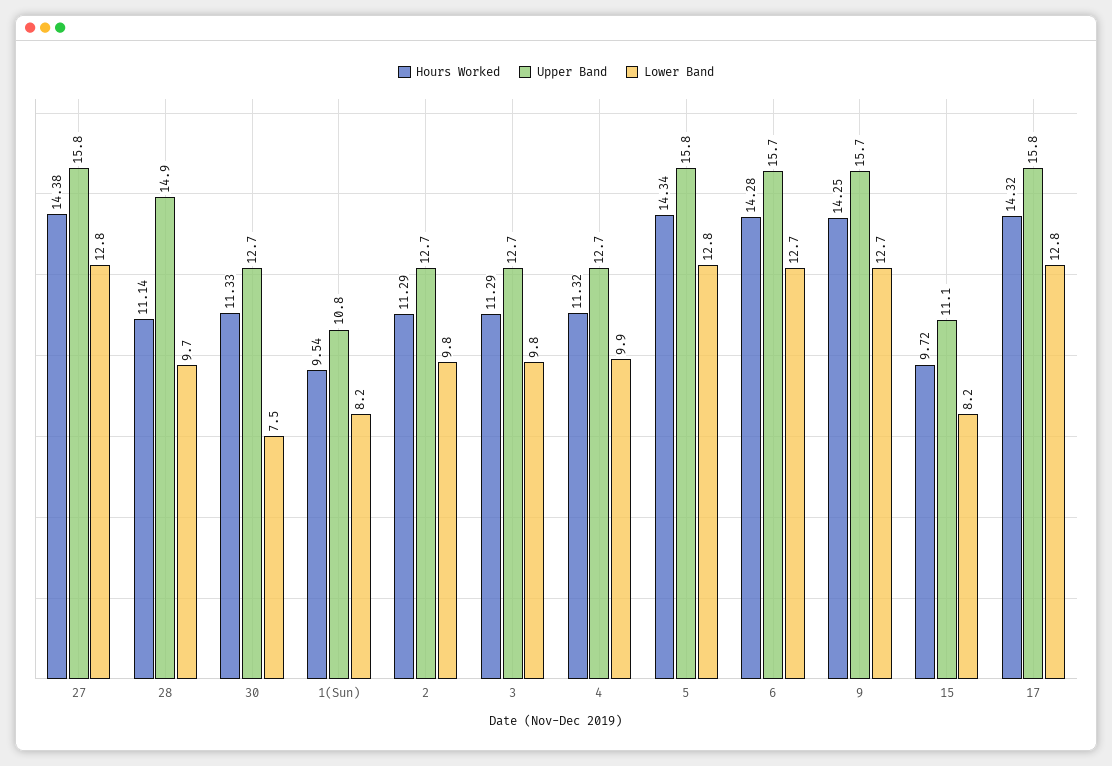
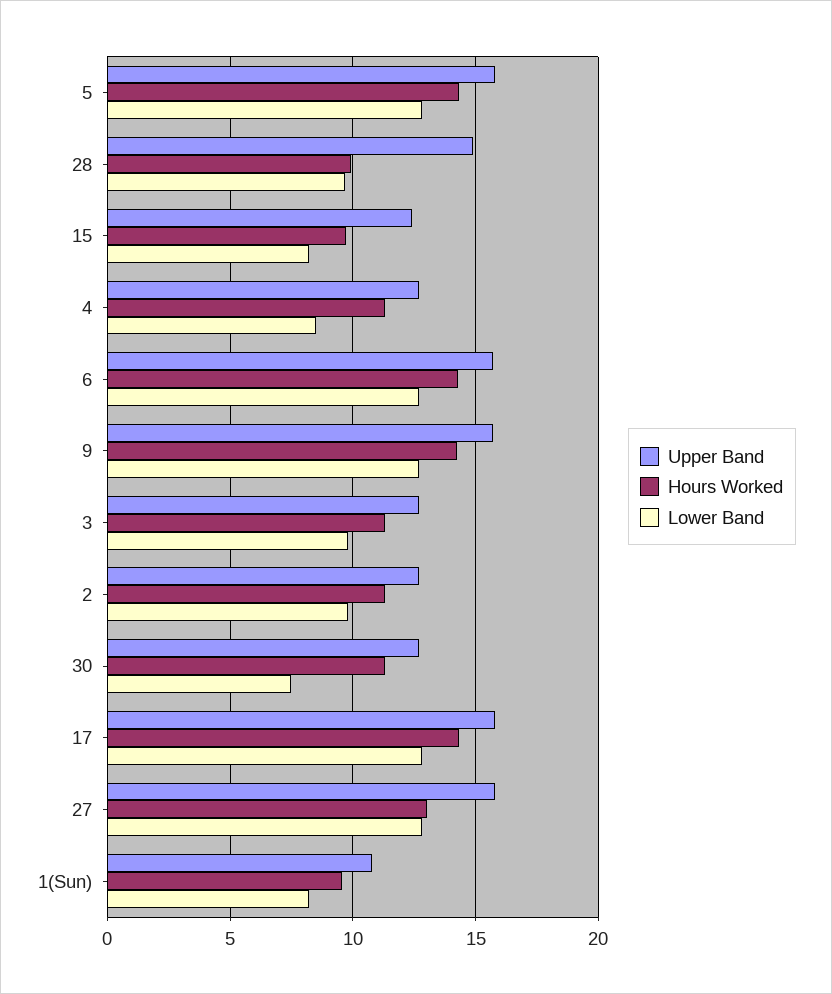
  {
    "Hours Worked": {
-     "27": 14.38,
+     "27": 13,
-     "28": 11.14,
+     "28": 10,
      "30": 11.33,
      "1(Sun)": 9.54,
      "2": 11.29,
      "3": 11.29,
      "4": 11.32,
      "5": 14.34,
      "6": 14.28,
      "9": 14.25,
      "15": 9.72,
      "17": 14.32
    },
    "Upper Band": {
      "27": 15.8,
      "28": 14.9,
      "30": 12.7,
      "1(Sun)": 10.8,
      "2": 12.7,
      "3": 12.7,
      "4": 12.7,
      "5": 15.8,
      "6": 15.7,
      "9": 15.7,
-     "15": 11.1,
+     "15": 12.5,
      "17": 15.8
    },
    "Lower Band": {
      "27": 12.8,
      "28": 9.7,
      "30": 7.5,
      "1(Sun)": 8.2,
      "2": 9.8,
      "3": 9.8,
-     "4": 9.9,
+     "4": 8.5,
      "5": 12.8,
      "6": 12.7,
      "9": 12.7,
      "15": 8.2,
      "17": 12.8
    }
  }

